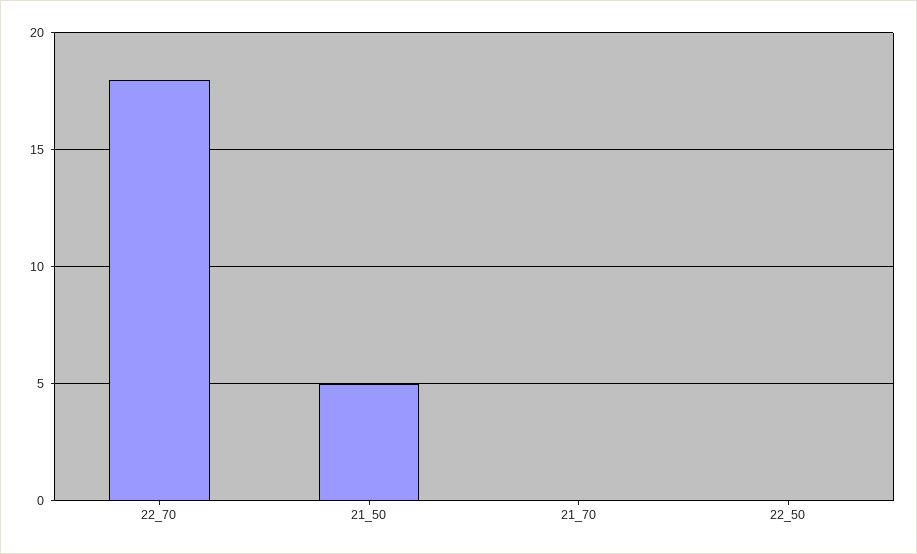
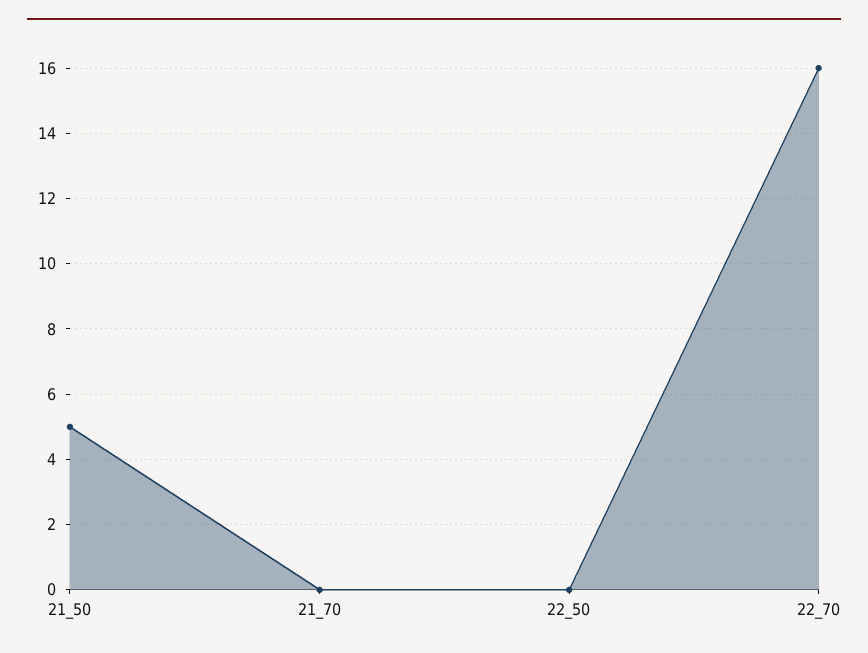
  {
-   "22_70": 18,
+   "22_70": 16,
    "21_50": 5,
    "21_70": 0,
    "22_50": 0
  }

